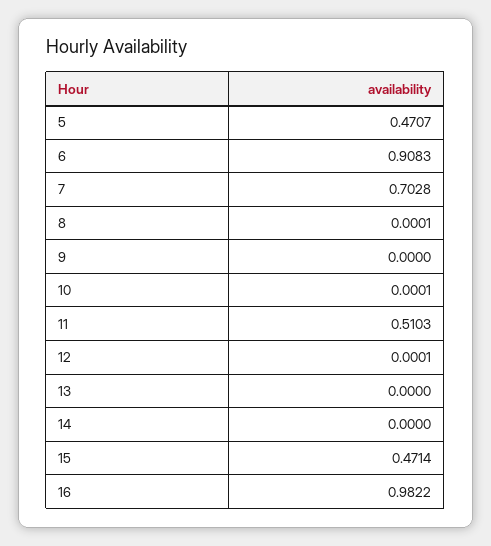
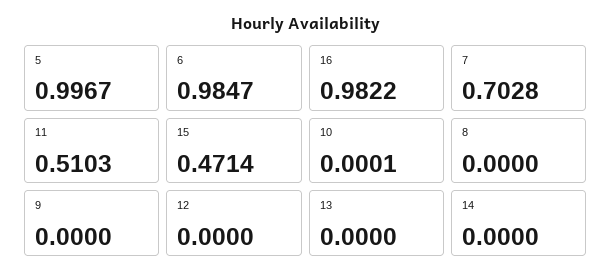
  {
-   "5": 0.4707,
+   "5": 0.9967,
-   "6": 0.9083,
+   "6": 0.9847,
    "7": 0.7028,
-   "8": 0.0001,
+   "8": 0,
    "9": 0,
    "10": 0.0001,
    "11": 0.5103,
-   "12": 0.0001,
+   "12": 0,
    "13": 0,
    "14": 0,
    "15": 0.4714,
    "16": 0.9822
  }

